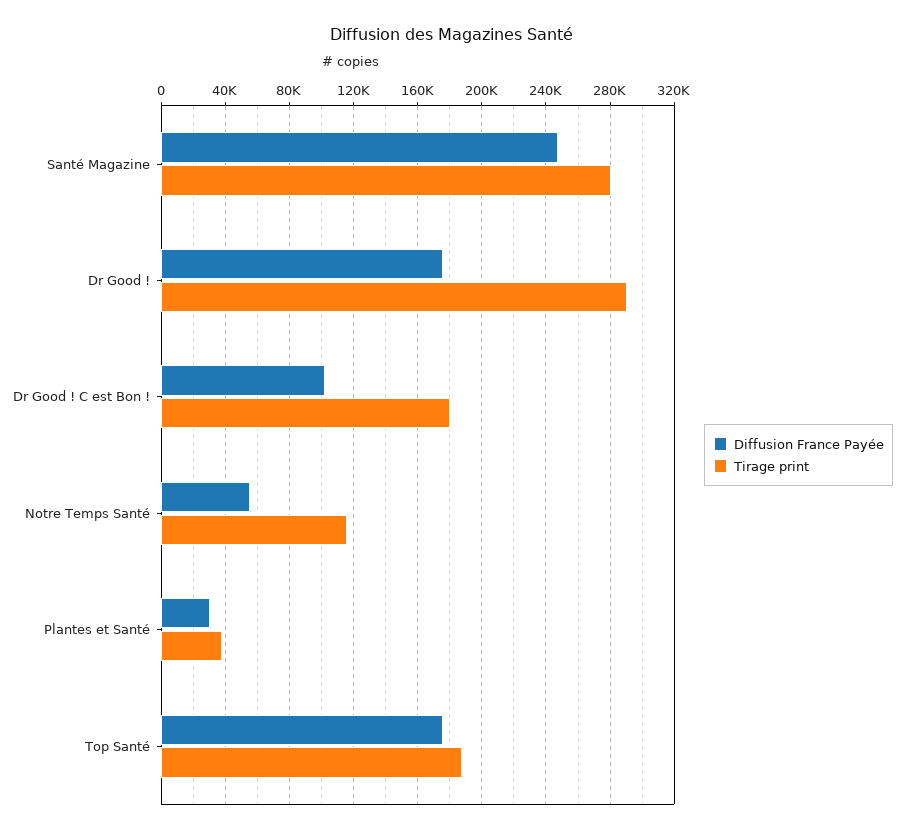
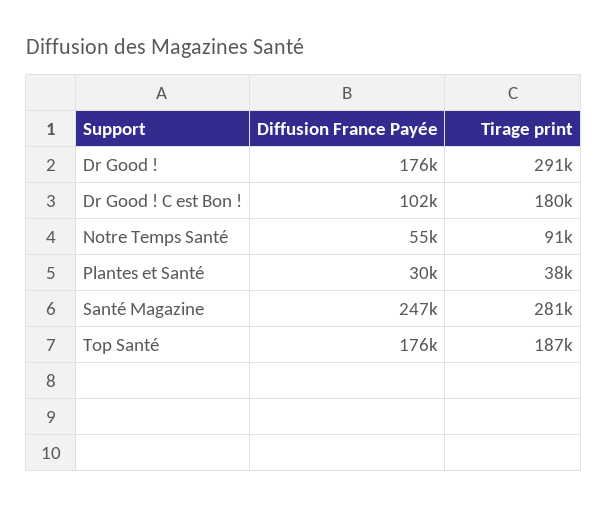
  {
    "Diffusion France Payée": {
      "Santé Magazine": 247000,
      "Dr Good !": 176000,
      "Dr Good ! C est Bon !": 102000,
      "Notre Temps Santé": 55000,
      "Plantes et Santé": 30000,
      "Top Santé": 176000
    },
    "Tirage print": {
      "Santé Magazine": 281000,
      "Dr Good !": 291000,
      "Dr Good ! C est Bon !": 180000,
-     "Notre Temps Santé": 115000,
+     "Notre Temps Santé": 91000,
      "Plantes et Santé": 38000,
      "Top Santé": 187000
    }
  }

